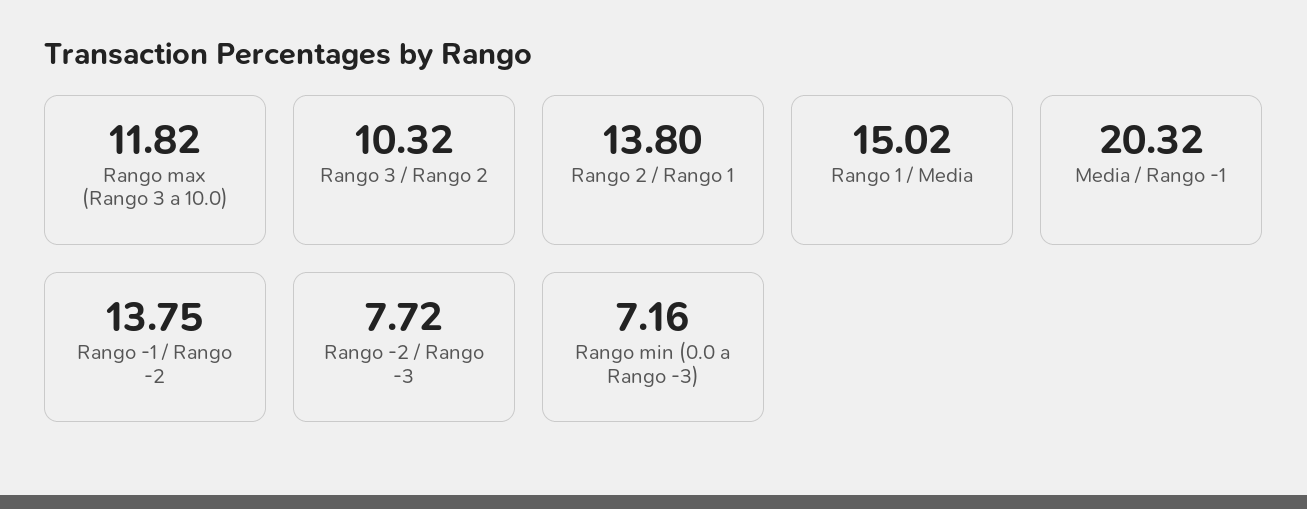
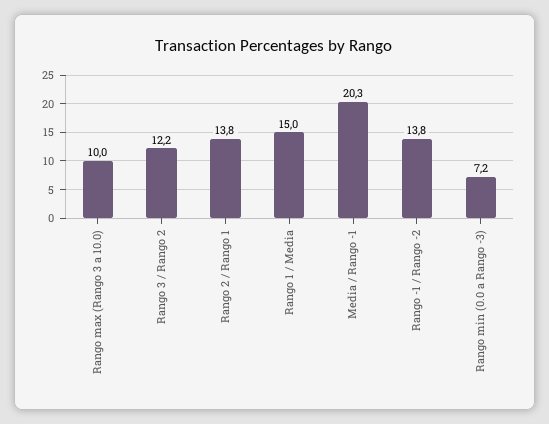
  {
-   "Rango max (Rango 3 a 10.0)": 11.82,
+   "Rango max (Rango 3 a 10.0)": 10,
-   "Rango 3 / Rango 2": 10.32,
+   "Rango 3 / Rango 2": 12.2,
    "Rango 2 / Rango 1": 13.8,
    "Rango 1 / Media": 15.02,
    "Media / Rango -1": 20.32,
    "Rango -1 / Rango -2": 13.75,
-   "Rango -2 / Rango -3": 7.72,
    "Rango min (0.0 a Rango -3)": 7.16
  }

